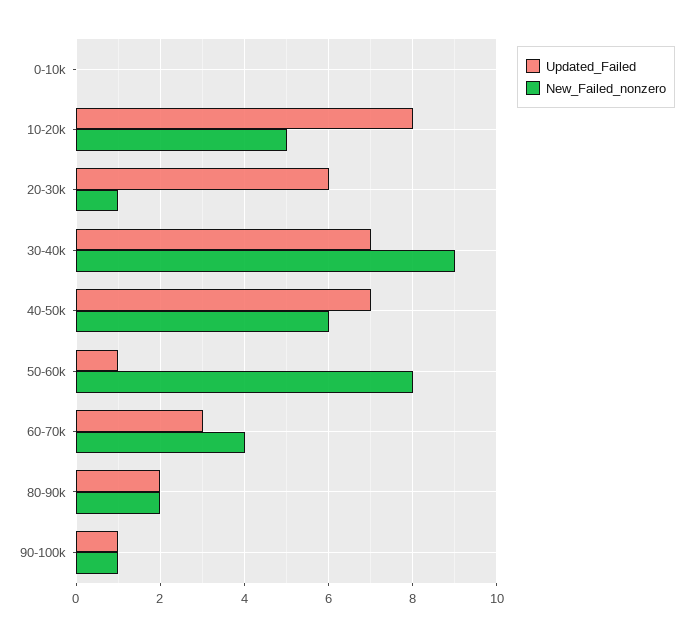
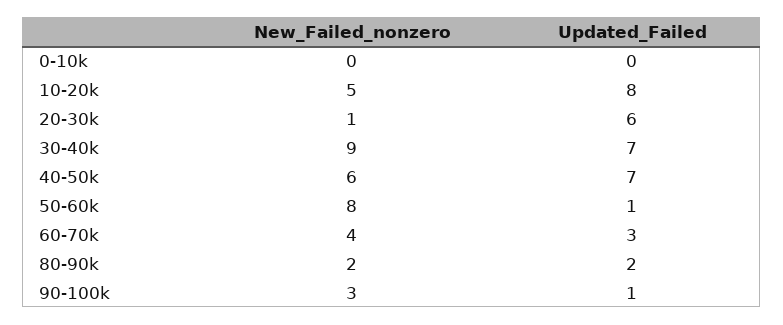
  {
    "Updated_Failed": {
      "0-10k": 0,
      "10-20k": 8,
      "20-30k": 6,
      "30-40k": 7,
      "40-50k": 7,
      "50-60k": 1,
      "60-70k": 3,
      "80-90k": 2,
      "90-100k": 1
    },
    "New_Failed_nonzero": {
      "0-10k": 0,
      "10-20k": 5,
      "20-30k": 1,
      "30-40k": 9,
      "40-50k": 6,
      "50-60k": 8,
      "60-70k": 4,
      "80-90k": 2,
-     "90-100k": 1
+     "90-100k": 3
    }
  }

